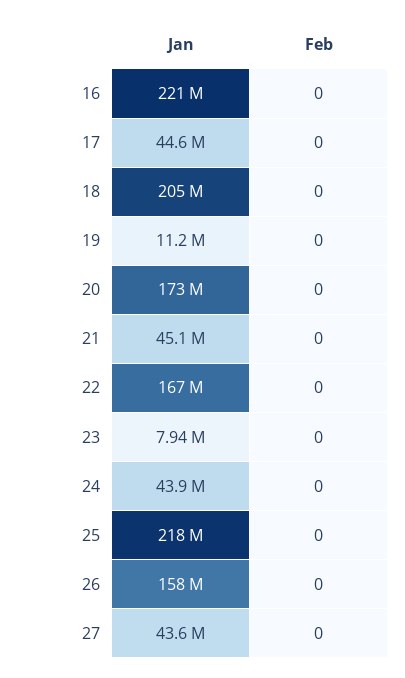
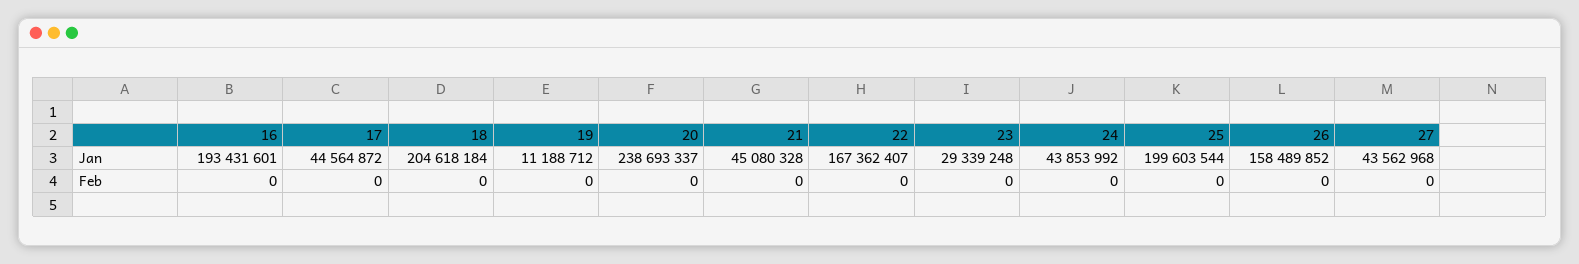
  {
    "Jan": {
-     "16": 221000000,
+     "16": 193431601,
      "17": 44564872,
      "18": 204618184,
      "19": 11188712,
-     "20": 173000000,
+     "20": 238693337,
      "21": 45080328,
      "22": 167362407,
-     "23": 7940000,
+     "23": 29339248,
      "24": 43853992,
-     "25": 218000000,
+     "25": 199603544,
      "26": 158489852,
      "27": 43562968
    },
    "Feb": {
      "16": 0,
      "17": 0,
      "18": 0,
      "19": 0,
      "20": 0,
      "21": 0,
      "22": 0,
      "23": 0,
      "24": 0,
      "25": 0,
      "26": 0,
      "27": 0
    }
  }

